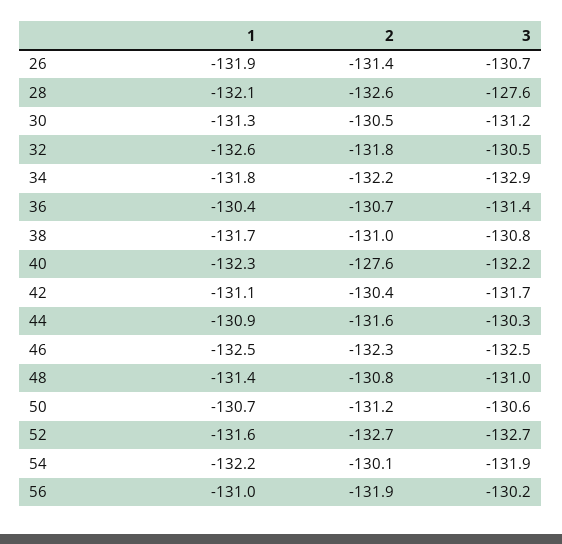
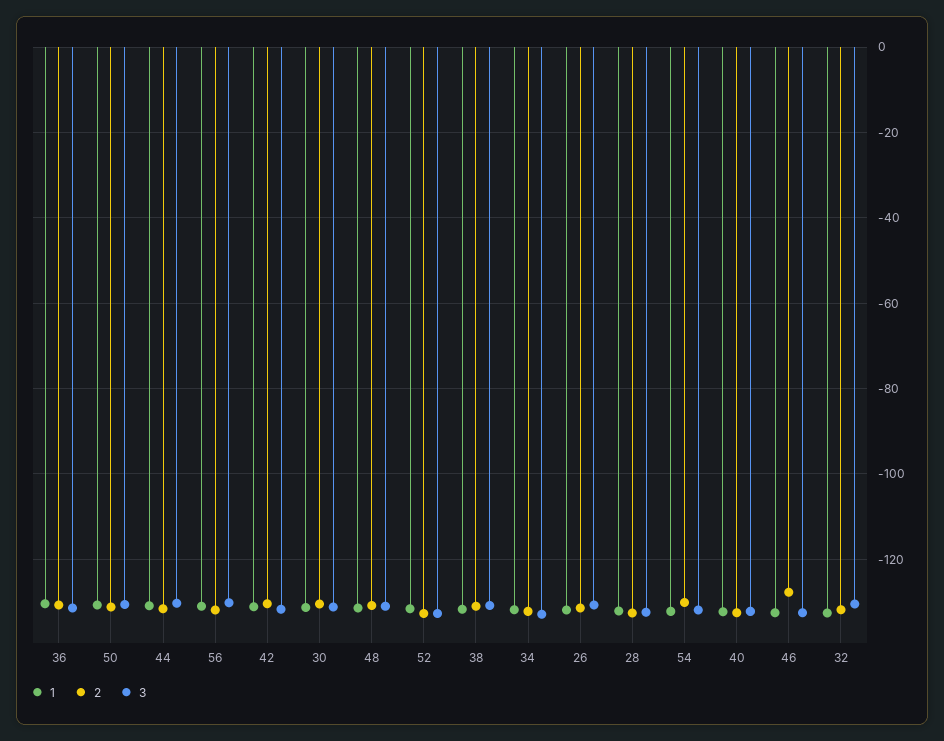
  {
    "1": {
      "26": -131.9,
      "28": -132.1,
      "30": -131.3,
      "32": -132.6,
      "34": -131.8,
      "36": -130.4,
      "38": -131.7,
      "40": -132.3,
      "42": -131.1,
      "44": -130.9,
      "46": -132.5,
      "48": -131.4,
      "50": -130.7,
      "52": -131.6,
      "54": -132.2,
      "56": -131
    },
    "2": {
      "26": -131.4,
      "28": -132.6,
      "30": -130.5,
      "32": -131.8,
      "34": -132.2,
      "36": -130.7,
      "38": -131,
-     "40": -127.6,
+     "40": -132,
      "42": -130.4,
      "44": -131.6,
-     "46": -132.3,
+     "46": -128,
      "48": -130.8,
      "50": -131.2,
      "52": -132.7,
      "54": -130.1,
      "56": -131.9
    },
    "3": {
      "26": -130.7,
-     "28": -127.6,
+     "28": -132,
      "30": -131.2,
      "32": -130.5,
      "34": -132.9,
      "36": -131.4,
      "38": -130.8,
      "40": -132.2,
      "42": -131.7,
      "44": -130.3,
      "46": -132.5,
      "48": -131,
      "50": -130.6,
      "52": -132.7,
      "54": -131.9,
      "56": -130.2
    }
  }

